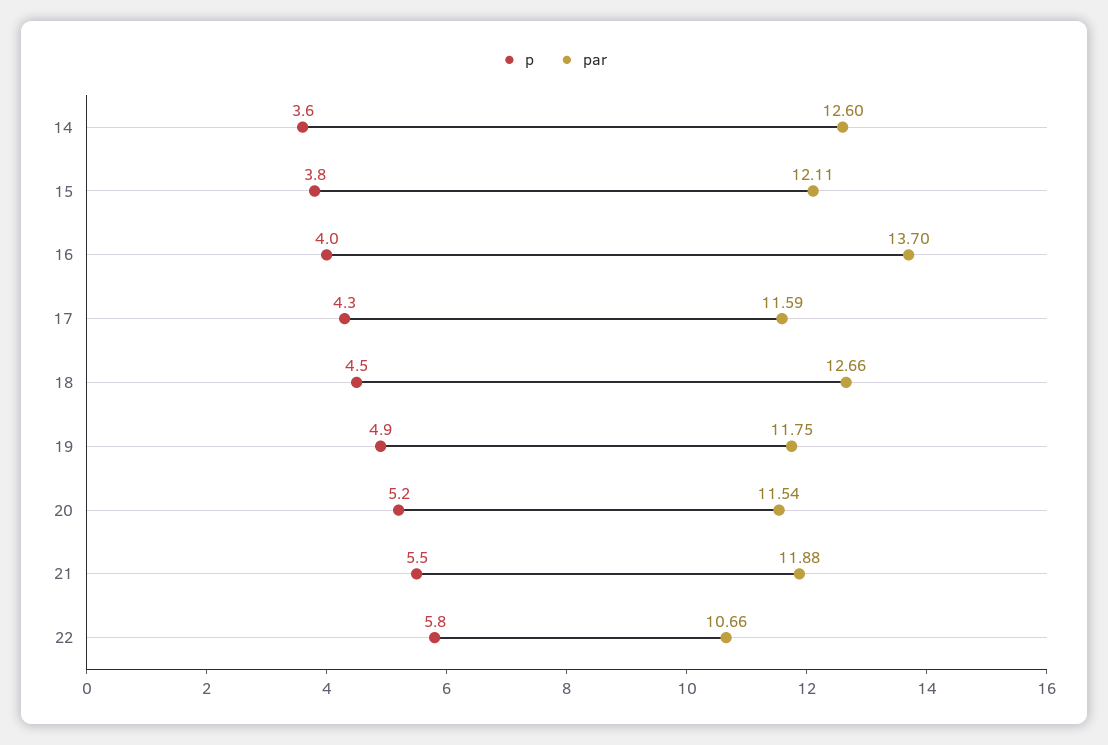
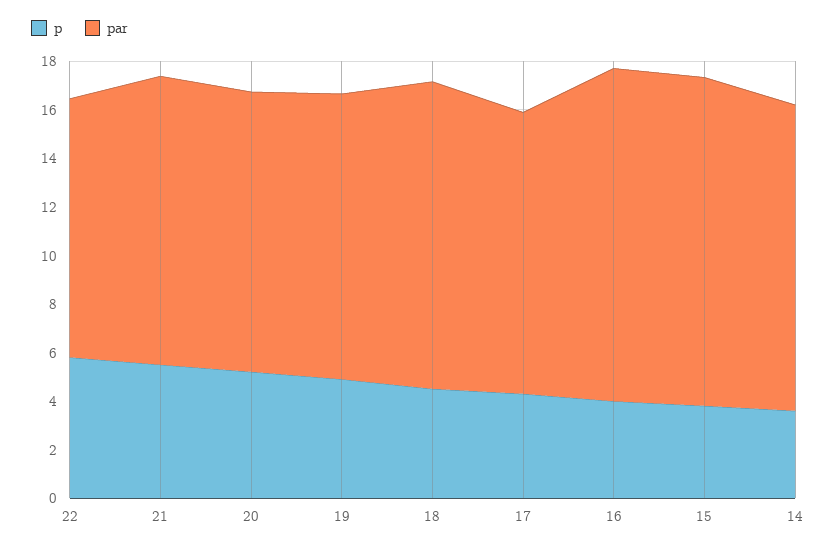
  {
    "p": {
      "14": 3.6,
      "15": 3.8,
      "16": 4,
      "17": 4.3,
      "18": 4.5,
      "19": 4.9,
      "20": 5.2,
      "21": 5.5,
      "22": 5.8
    },
    "par": {
      "14": 12.6,
-     "15": 12.11,
+     "15": 13.5,
      "16": 13.7,
      "17": 11.59,
      "18": 12.66,
      "19": 11.75,
      "20": 11.54,
      "21": 11.88,
      "22": 10.66
    }
  }

